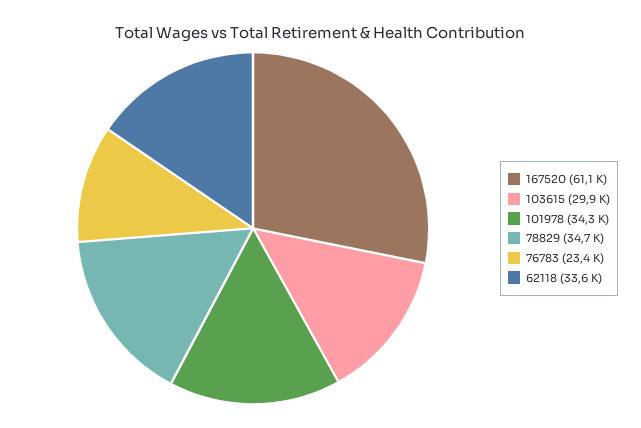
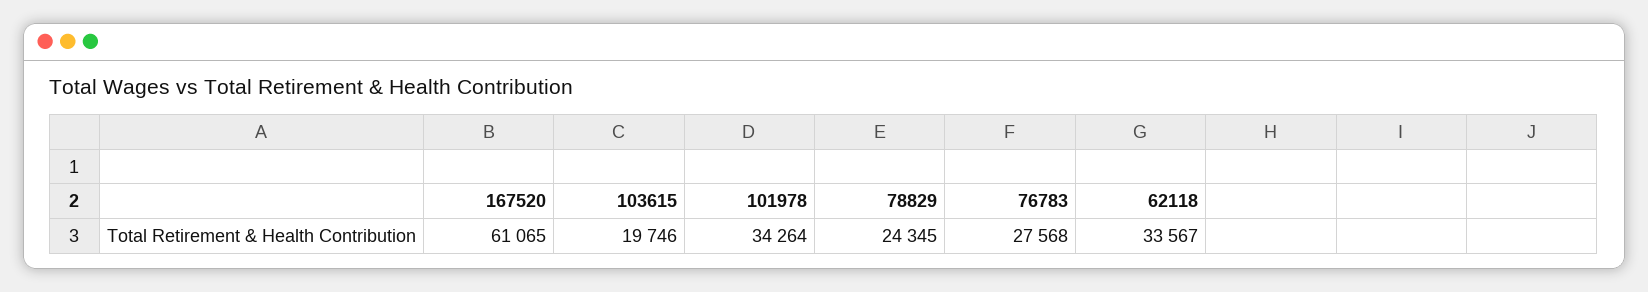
  {
    "167520": 61065,
-   "103615": 29900,
+   "103615": 19746,
    "101978": 34264,
-   "78829": 34700,
+   "78829": 24345,
-   "76783": 23400,
+   "76783": 27568,
    "62118": 33567
  }

